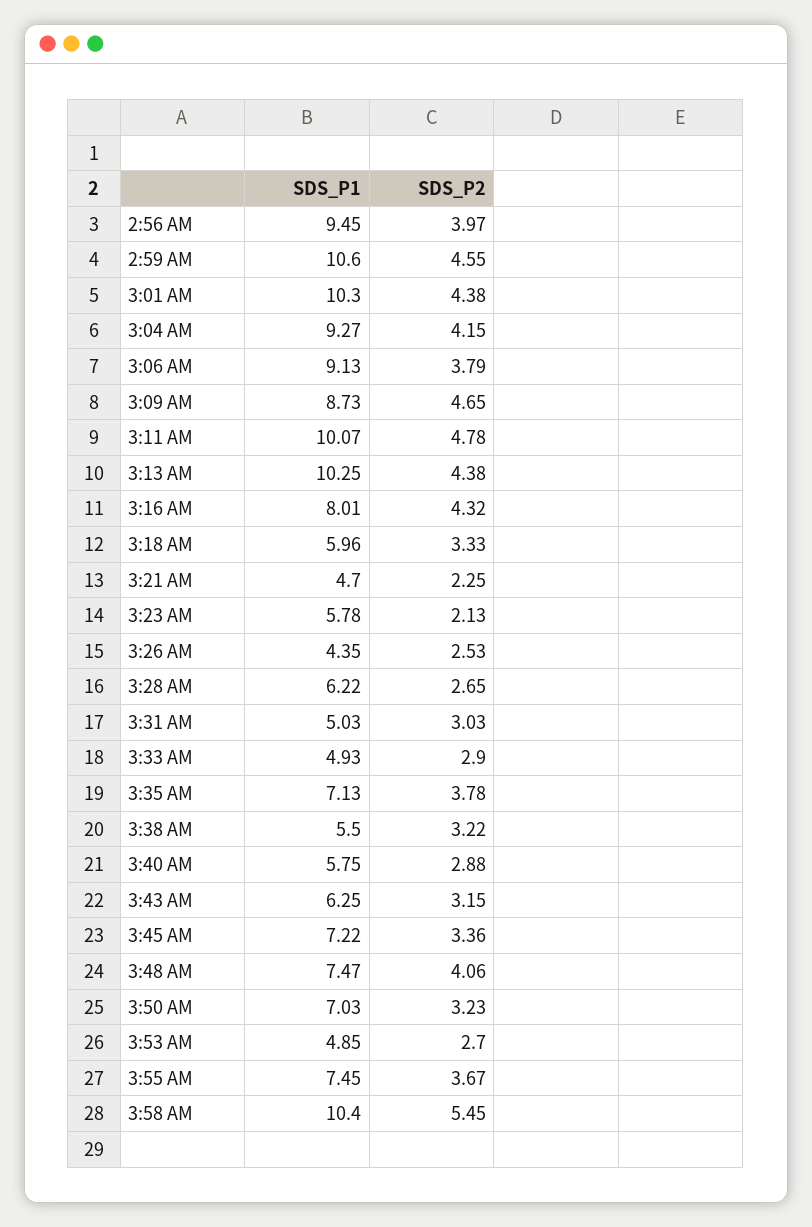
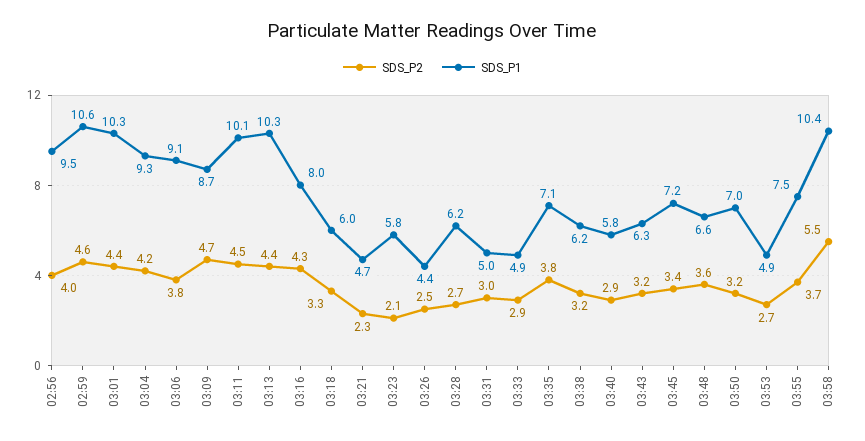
  {
    "SDS_P1": {
      "2:56 AM": 9.45,
      "2:59 AM": 10.6,
      "3:01 AM": 10.3,
      "3:04 AM": 9.27,
      "3:06 AM": 9.13,
      "3:09 AM": 8.73,
      "3:11 AM": 10.07,
      "3:13 AM": 10.25,
      "3:16 AM": 8.01,
      "3:18 AM": 5.96,
      "3:21 AM": 4.7,
      "3:23 AM": 5.78,
      "3:26 AM": 4.35,
      "3:28 AM": 6.22,
      "3:31 AM": 5.03,
      "3:33 AM": 4.93,
      "3:35 AM": 7.13,
-     "3:38 AM": 5.5,
+     "3:38 AM": 6.2,
      "3:40 AM": 5.75,
      "3:43 AM": 6.25,
      "3:45 AM": 7.22,
-     "3:48 AM": 7.47,
+     "3:48 AM": 6.6,
      "3:50 AM": 7.03,
      "3:53 AM": 4.85,
      "3:55 AM": 7.45,
      "3:58 AM": 10.4
    },
    "SDS_P2": {
      "2:56 AM": 3.97,
      "2:59 AM": 4.55,
      "3:01 AM": 4.38,
      "3:04 AM": 4.15,
      "3:06 AM": 3.79,
      "3:09 AM": 4.65,
-     "3:11 AM": 4.78,
+     "3:11 AM": 4.5,
      "3:13 AM": 4.38,
      "3:16 AM": 4.32,
      "3:18 AM": 3.33,
      "3:21 AM": 2.25,
      "3:23 AM": 2.13,
      "3:26 AM": 2.53,
      "3:28 AM": 2.65,
      "3:31 AM": 3.03,
      "3:33 AM": 2.9,
      "3:35 AM": 3.78,
      "3:38 AM": 3.22,
      "3:40 AM": 2.88,
      "3:43 AM": 3.15,
      "3:45 AM": 3.36,
-     "3:48 AM": 4.06,
+     "3:48 AM": 3.6,
      "3:50 AM": 3.23,
      "3:53 AM": 2.7,
      "3:55 AM": 3.67,
      "3:58 AM": 5.45
    }
  }

